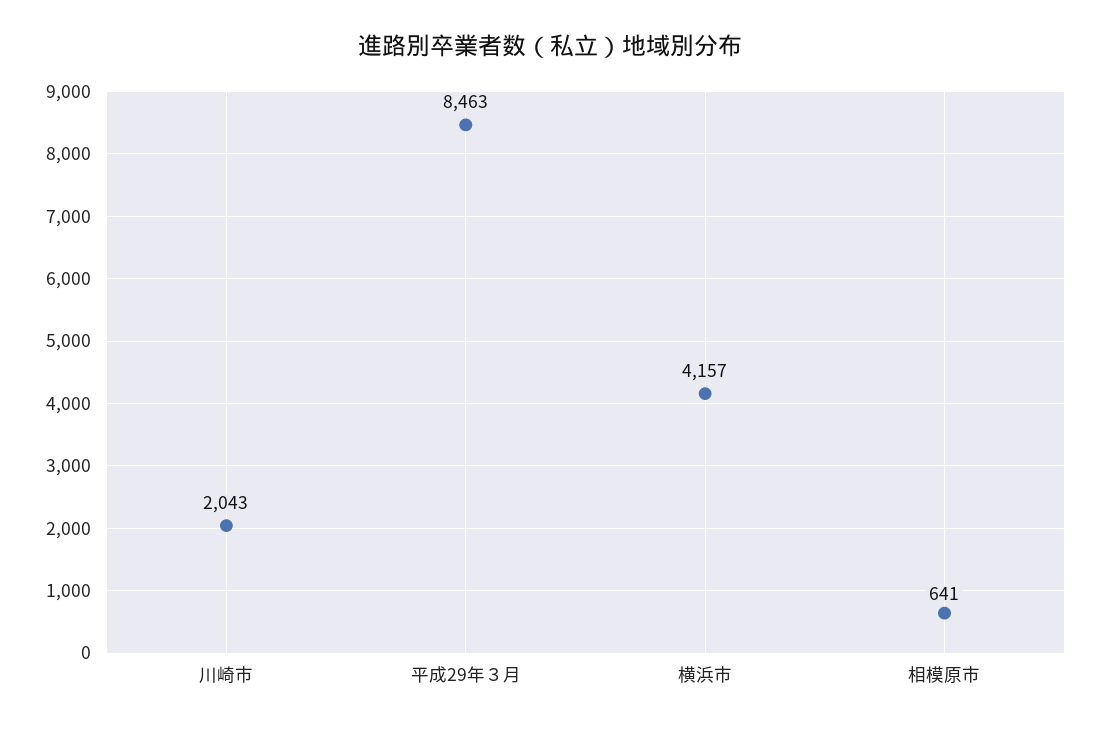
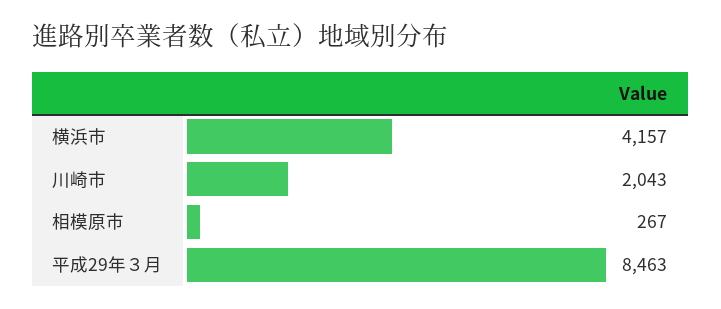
  {
    "川崎市": 2043,
    "平成29年３月": 8463,
    "横浜市": 4157,
-   "相模原市": 641
+   "相模原市": 267
  }

